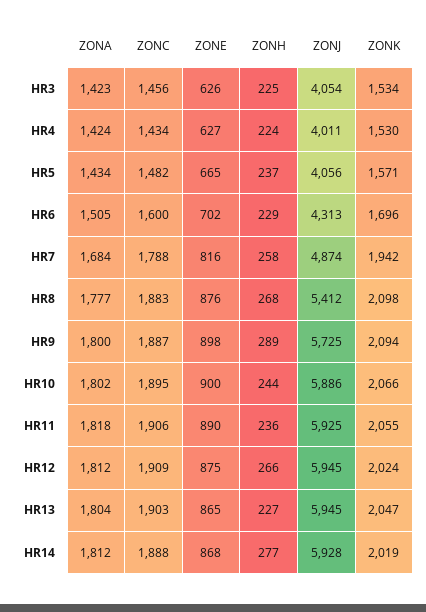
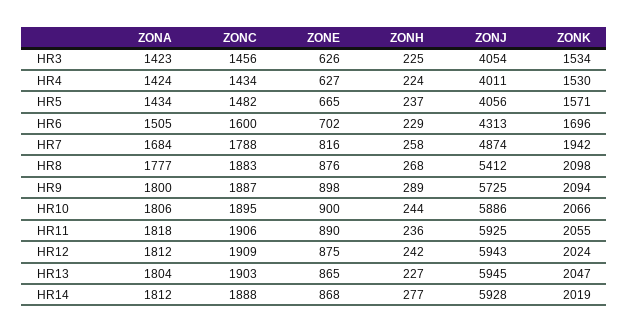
  {
    "ZONA": {
      "HR3": 1423,
      "HR4": 1424,
      "HR5": 1434,
      "HR6": 1505,
      "HR7": 1684,
      "HR8": 1777,
      "HR9": 1800,
-     "HR10": 1802,
+     "HR10": 1806,
      "HR11": 1818,
      "HR12": 1812,
      "HR13": 1804,
      "HR14": 1812
    },
    "ZONC": {
      "HR3": 1456,
      "HR4": 1434,
      "HR5": 1482,
      "HR6": 1600,
      "HR7": 1788,
      "HR8": 1883,
      "HR9": 1887,
      "HR10": 1895,
      "HR11": 1906,
      "HR12": 1909,
      "HR13": 1903,
      "HR14": 1888
    },
    "ZONE": {
      "HR3": 626,
      "HR4": 627,
      "HR5": 665,
      "HR6": 702,
      "HR7": 816,
      "HR8": 876,
      "HR9": 898,
      "HR10": 900,
      "HR11": 890,
      "HR12": 875,
      "HR13": 865,
      "HR14": 868
    },
    "ZONH": {
      "HR3": 225,
      "HR4": 224,
      "HR5": 237,
      "HR6": 229,
      "HR7": 258,
      "HR8": 268,
      "HR9": 289,
      "HR10": 244,
      "HR11": 236,
-     "HR12": 266,
+     "HR12": 242,
      "HR13": 227,
      "HR14": 277
    },
    "ZONJ": {
      "HR3": 4054,
      "HR4": 4011,
      "HR5": 4056,
      "HR6": 4313,
      "HR7": 4874,
      "HR8": 5412,
      "HR9": 5725,
      "HR10": 5886,
      "HR11": 5925,
-     "HR12": 5945,
+     "HR12": 5943,
      "HR13": 5945,
      "HR14": 5928
    },
    "ZONK": {
      "HR3": 1534,
      "HR4": 1530,
      "HR5": 1571,
      "HR6": 1696,
      "HR7": 1942,
      "HR8": 2098,
      "HR9": 2094,
      "HR10": 2066,
      "HR11": 2055,
      "HR12": 2024,
      "HR13": 2047,
      "HR14": 2019
    }
  }

